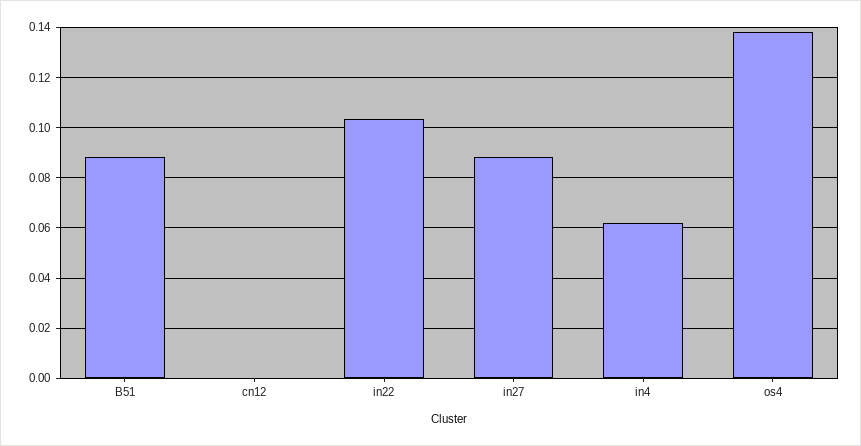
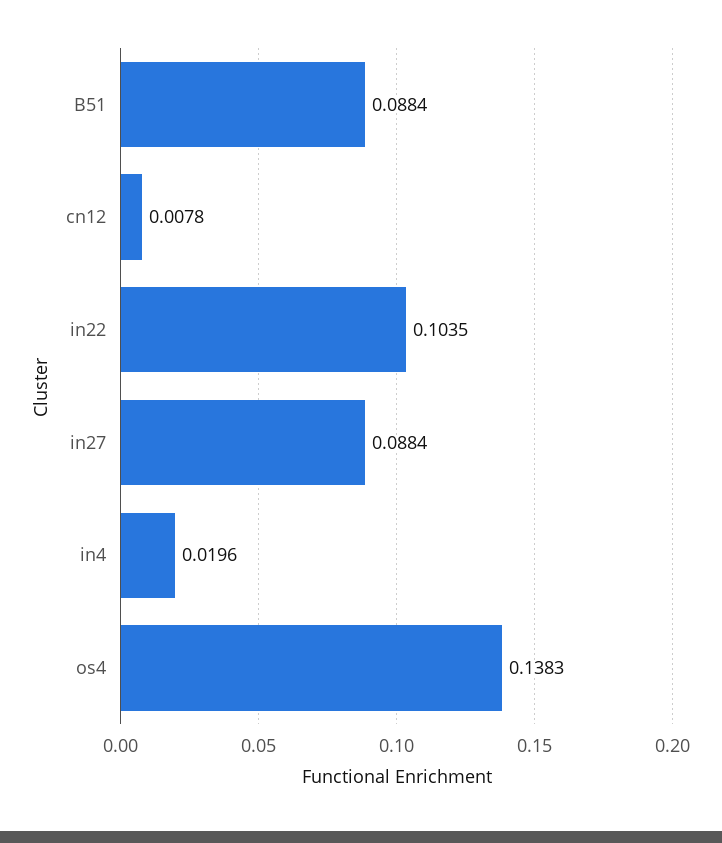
  {
    "B51": 0.0884,
-   "cn12": 0,
+   "cn12": 0.0078,
    "in22": 0.1035,
    "in27": 0.0884,
-   "in4": 0.0625,
+   "in4": 0.0196,
    "os4": 0.1383
  }

